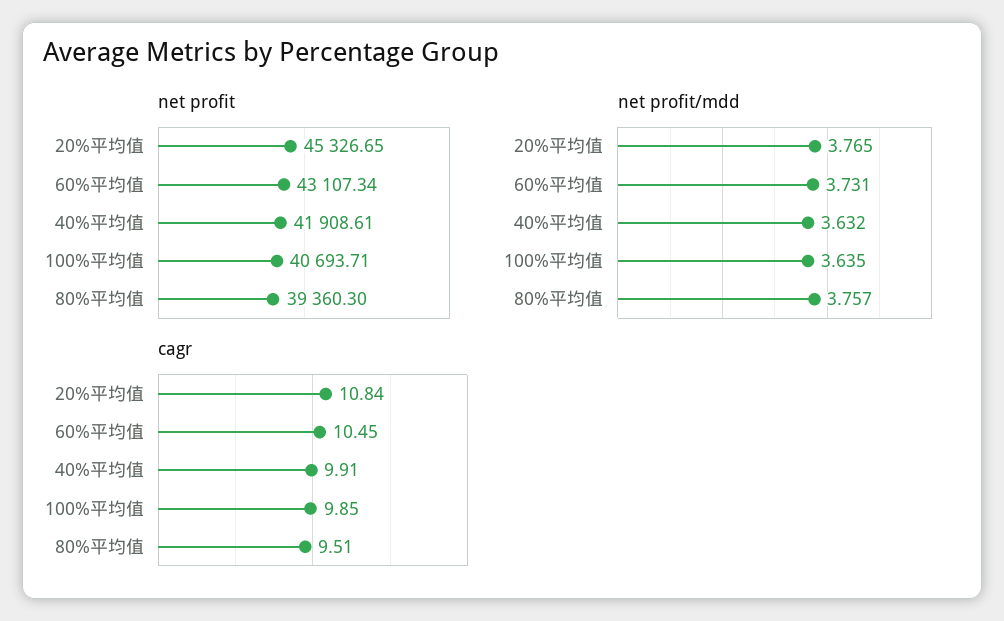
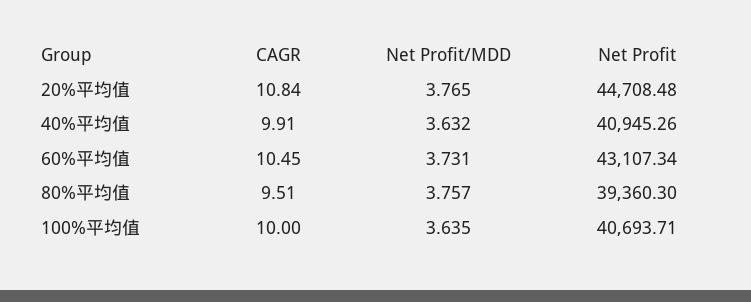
  {
    "net profit": {
-     "20%平均值": 45326.65,
+     "20%平均值": 44708.48,
      "60%平均值": 43107.34,
-     "40%平均值": 41908.61,
+     "40%平均值": 40945.26,
      "100%平均值": 40693.71,
      "80%平均值": 39360.3
    },
    "net profit/mdd": {
      "20%平均值": 3.765,
      "60%平均值": 3.731,
      "40%平均值": 3.632,
      "100%平均值": 3.635,
      "80%平均值": 3.757
    },
    "cagr": {
      "20%平均值": 10.84,
      "60%平均值": 10.45,
      "40%平均值": 9.91,
-     "100%平均值": 9.85,
+     "100%平均值": 10,
      "80%平均值": 9.51
    }
  }

